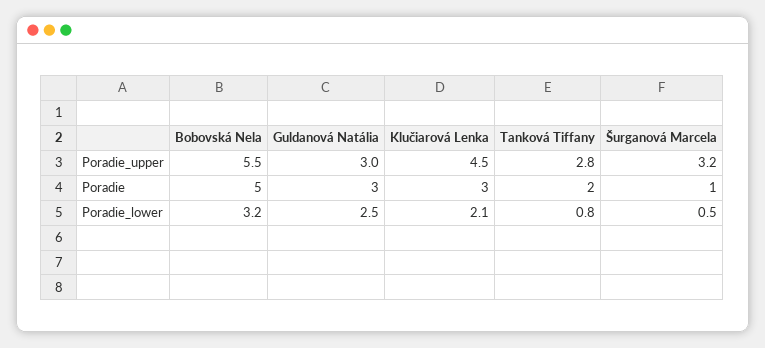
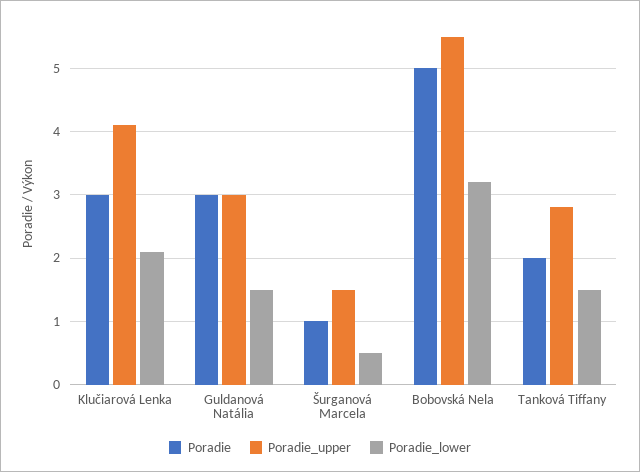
  {
    "Poradie_upper": {
      "Bobovská Nela": 5.5,
      "Guldanová Natália": 3,
-     "Klučiarová Lenka": 4.5,
+     "Klučiarová Lenka": 4.1,
      "Tanková Tiffany": 2.8,
-     "Šurganová Marcela": 3.2
+     "Šurganová Marcela": 1.5
    },
    "Poradie": {
      "Bobovská Nela": 5,
      "Guldanová Natália": 3,
      "Klučiarová Lenka": 3,
      "Tanková Tiffany": 2,
      "Šurganová Marcela": 1
    },
    "Poradie_lower": {
      "Bobovská Nela": 3.2,
-     "Guldanová Natália": 2.5,
+     "Guldanová Natália": 1.5,
      "Klučiarová Lenka": 2.1,
-     "Tanková Tiffany": 0.8,
+     "Tanková Tiffany": 1.5,
      "Šurganová Marcela": 0.5
    }
  }

